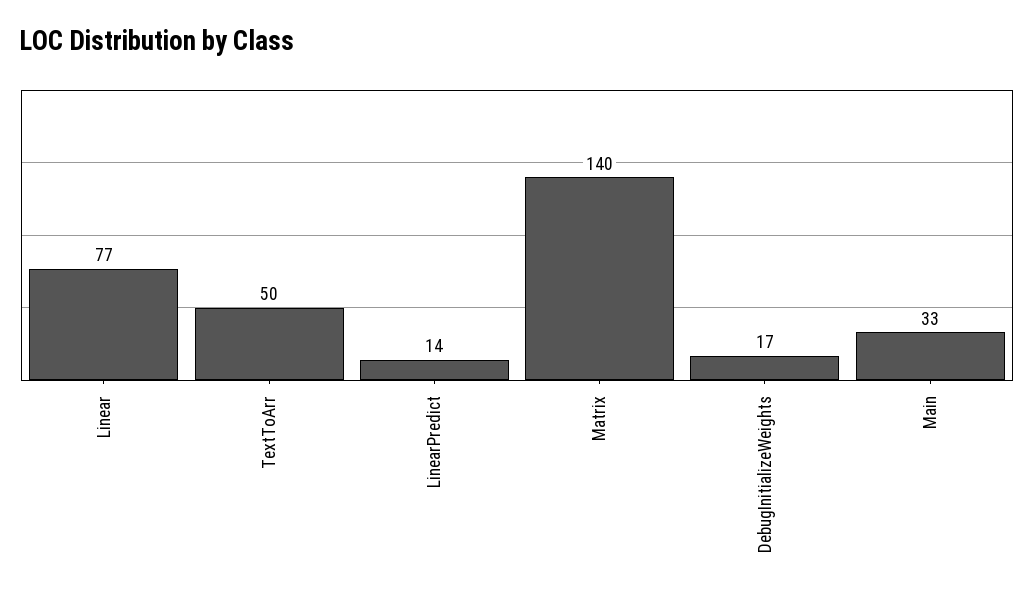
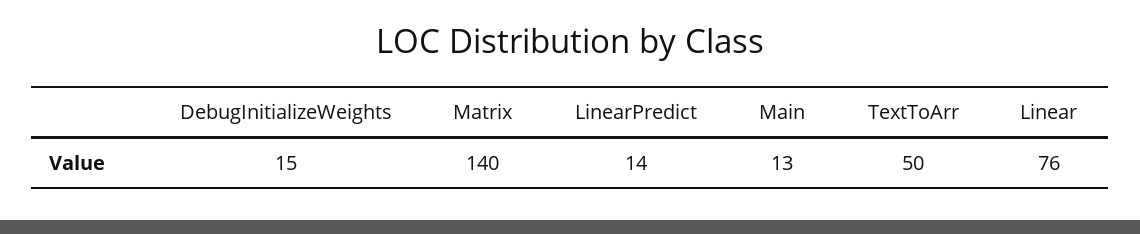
  {
-   "Linear": 77,
+   "Linear": 76,
    "TextToArr": 50,
    "LinearPredict": 14,
    "Matrix": 140,
-   "DebugInitializeWeights": 17,
+   "DebugInitializeWeights": 15,
-   "Main": 33
+   "Main": 13
  }

